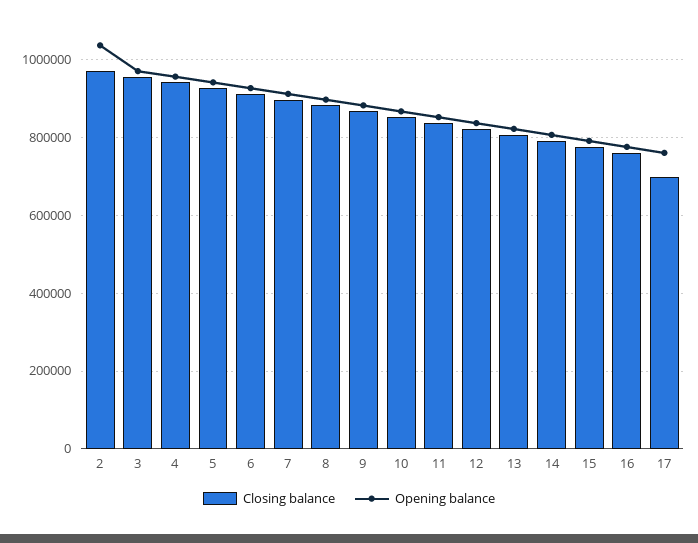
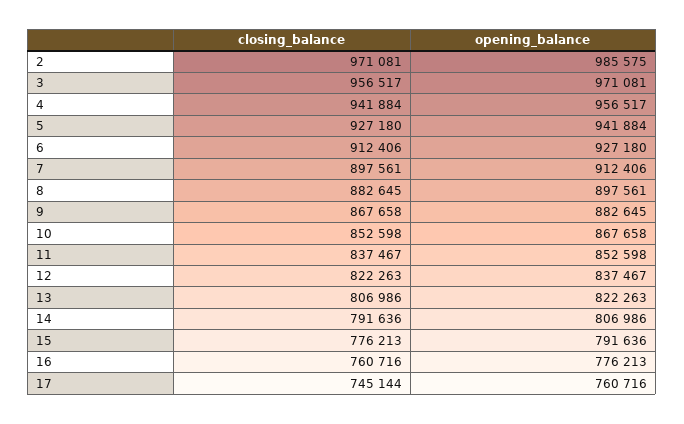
  {
    "Closing balance": {
      "2": 971081,
      "3": 956517,
      "4": 941884,
      "5": 927180,
      "6": 912406,
      "7": 897561,
      "8": 882645,
      "9": 867658,
      "10": 852598,
      "11": 837467,
      "12": 822263,
      "13": 806986,
      "14": 791636,
      "15": 776213,
      "16": 760716,
-     "17": 700000
+     "17": 745144
    },
    "Opening balance": {
-     "2": 1040000,
+     "2": 985575,
      "3": 971081,
      "4": 956517,
      "5": 941884,
      "6": 927180,
      "7": 912406,
      "8": 897561,
      "9": 882645,
      "10": 867658,
      "11": 852598,
      "12": 837467,
      "13": 822263,
      "14": 806986,
      "15": 791636,
      "16": 776213,
      "17": 760716
    }
  }

